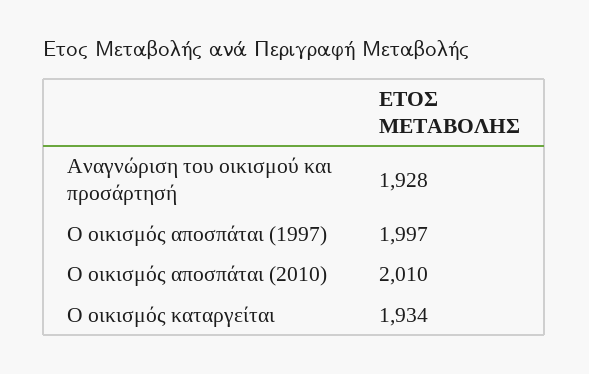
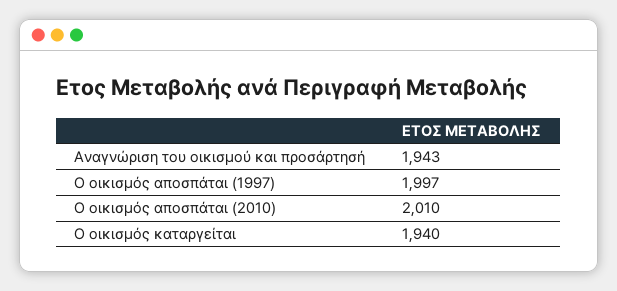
  {
-   "Αναγνώριση του οικισμού και προσάρτησή": 1928,
+   "Αναγνώριση του οικισμού και προσάρτησή": 1943,
    "Ο οικισμός αποσπάται (1997)": 1997,
    "Ο οικισμός αποσπάται (2010)": 2010,
-   "Ο οικισμός καταργείται": 1934
+   "Ο οικισμός καταργείται": 1940
  }

